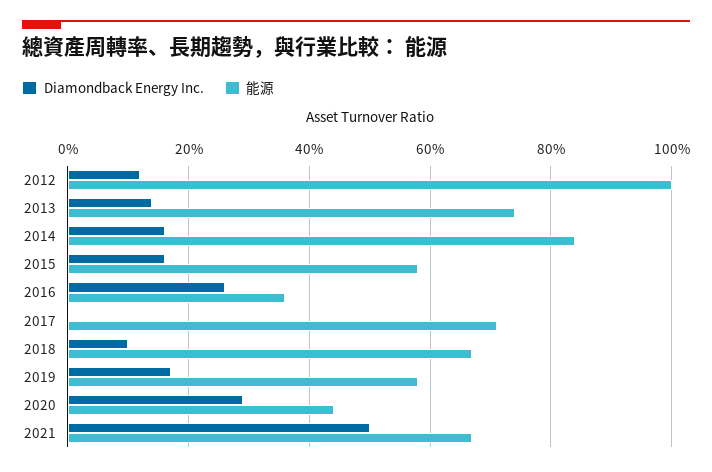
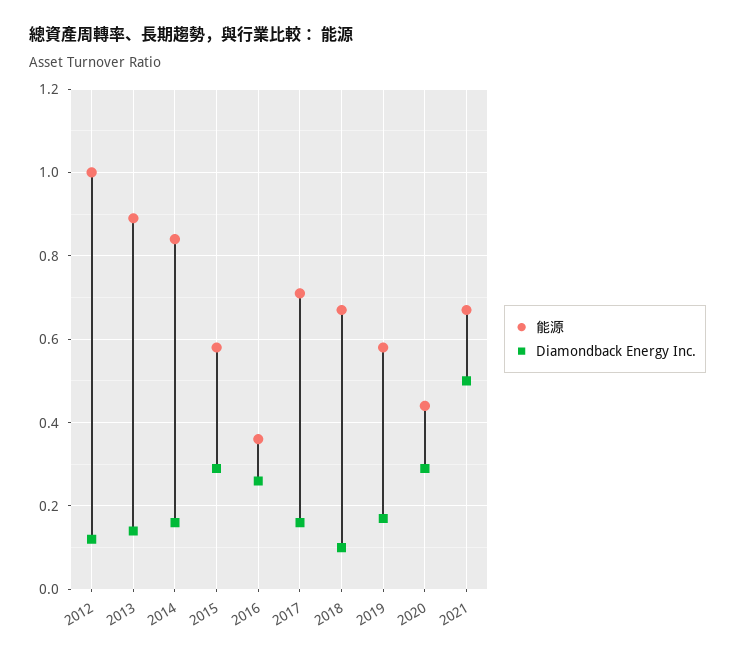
  {
    "Diamondback Energy Inc.": {
      "2012": 0.1,
      "2013": 0.15,
      "2014": 0.15,
-     "2015": 0.15,
+     "2015": 0.3,
      "2016": 0.25,
-     "2017": 0,
+     "2017": 0.15,
      "2018": 0.1,
      "2019": 0.15,
      "2020": 0.3,
      "2021": 0.5
    },
    "能源": {
      "2012": 1,
-     "2013": 0.75,
+     "2013": 0.9,
      "2014": 0.85,
      "2015": 0.6,
      "2016": 0.35,
      "2017": 0.7,
      "2018": 0.65,
      "2019": 0.6,
      "2020": 0.45,
      "2021": 0.65
    }
  }

